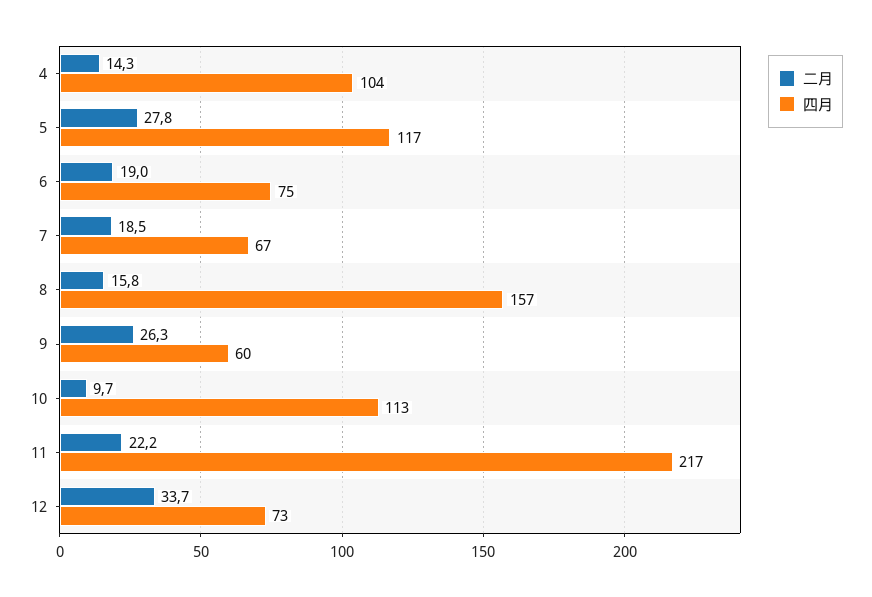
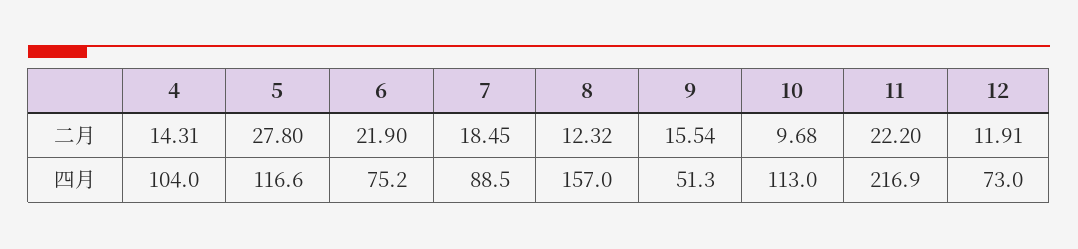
  {
    "二月": {
      "4": 14.31,
      "5": 27.8,
-     "6": 19,
+     "6": 21.9,
      "7": 18.45,
-     "8": 15.8,
+     "8": 12.32,
-     "9": 26.3,
+     "9": 15.54,
      "10": 9.68,
      "11": 22.2,
-     "12": 33.7
+     "12": 11.91
    },
    "四月": {
      "4": 104,
      "5": 116.6,
      "6": 75.2,
-     "7": 67,
+     "7": 88.5,
      "8": 157,
-     "9": 60,
+     "9": 51.3,
      "10": 113,
      "11": 216.9,
      "12": 73
    }
  }

